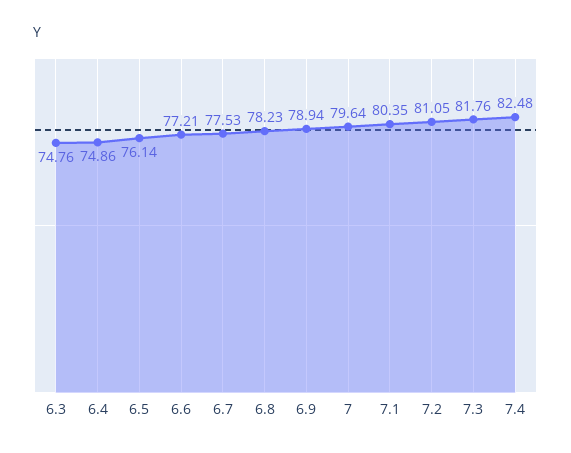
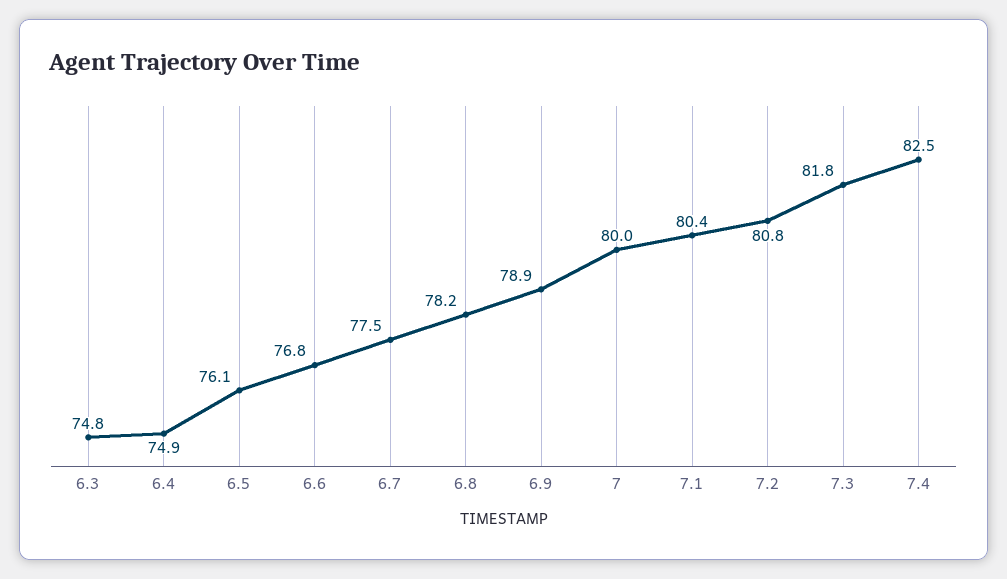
  {
    "6.3": 74.76,
    "6.4": 74.86,
    "6.5": 76.14,
-   "6.6": 77.21,
+   "6.6": 76.8,
    "6.7": 77.53,
    "6.8": 78.23,
    "6.9": 78.94,
-   "7": 79.64,
+   "7": 80,
    "7.1": 80.35,
-   "7.2": 81.05,
+   "7.2": 80.8,
    "7.3": 81.76,
    "7.4": 82.48
  }

